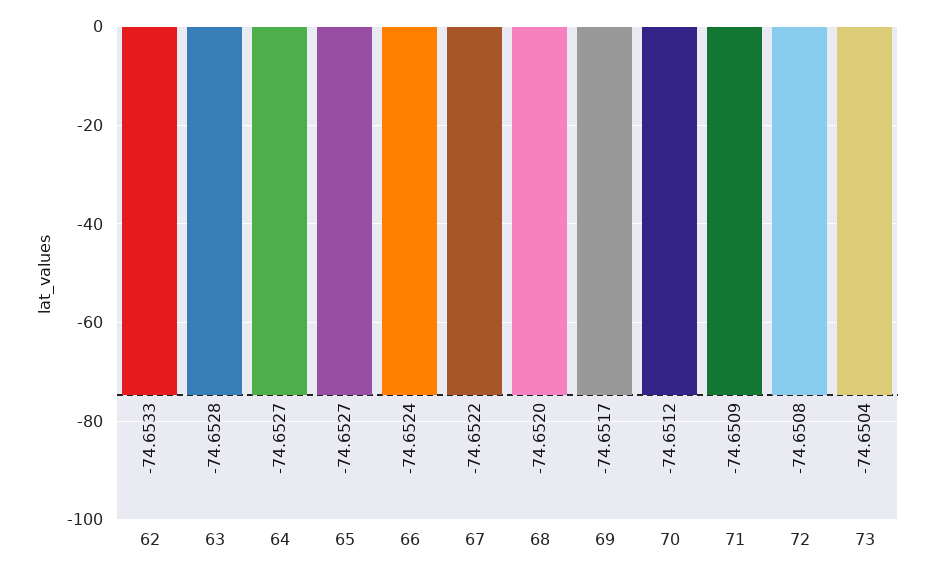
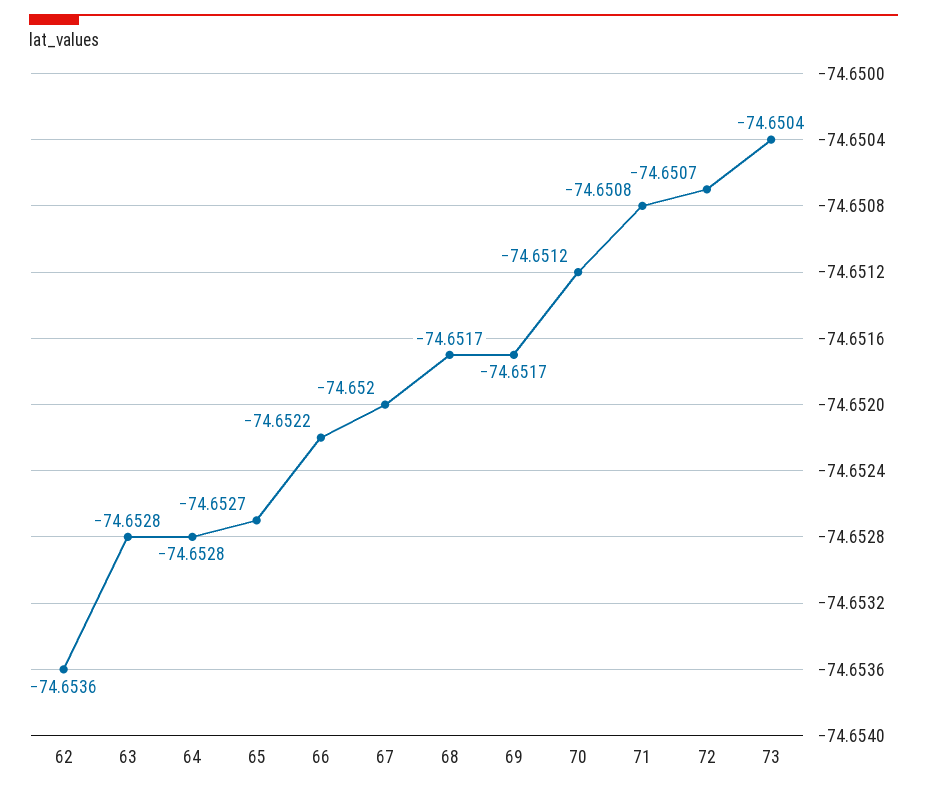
  {
-   "62": -74.6533,
+   "62": -74.6536,
    "63": -74.6528,
-   "64": -74.6527,
+   "64": -74.6528,
    "65": -74.6527,
-   "66": -74.6524,
+   "66": -74.6522,
-   "67": -74.6522,
+   "67": -74.652,
-   "68": -74.652,
+   "68": -74.6517,
    "69": -74.6517,
    "70": -74.6512,
-   "71": -74.6509,
+   "71": -74.6508,
-   "72": -74.6508,
+   "72": -74.6507,
    "73": -74.6504
  }

